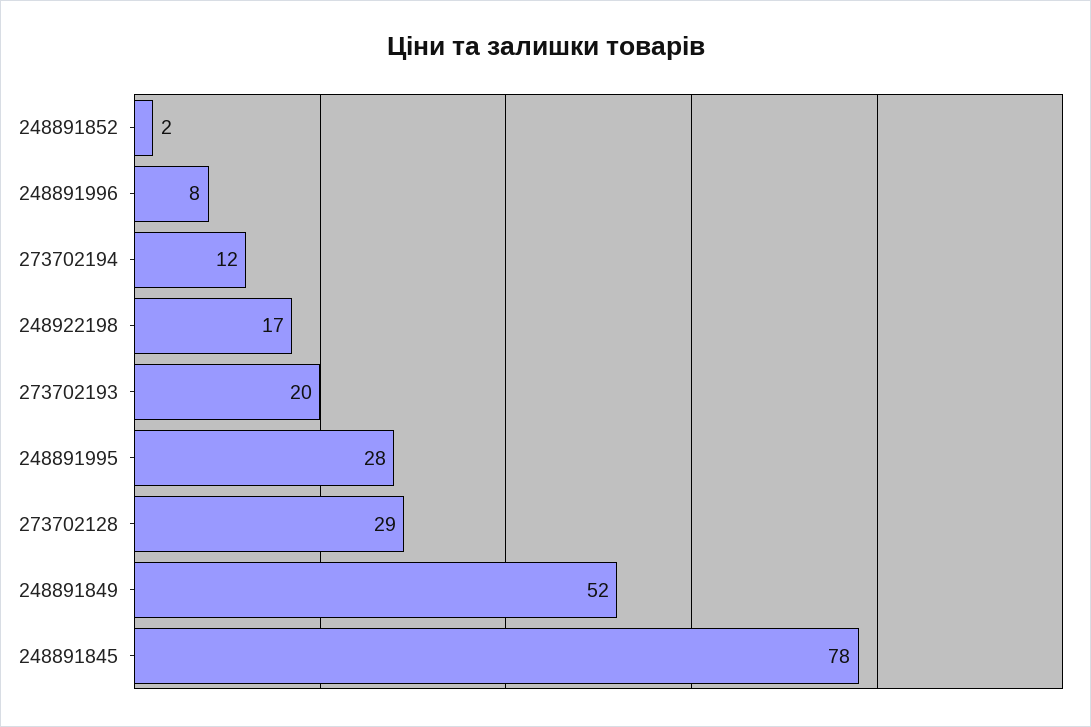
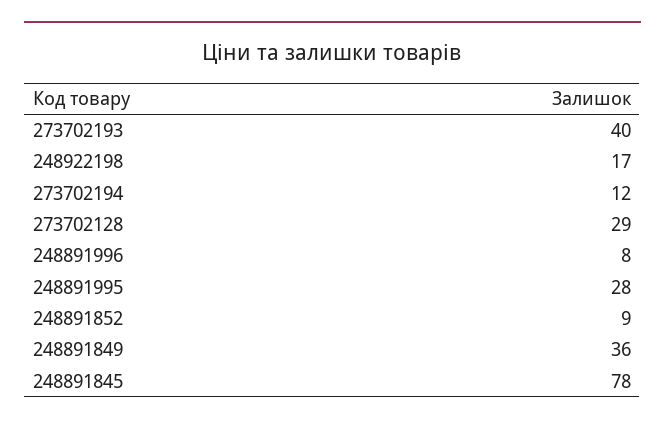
  {
-   "248891852": 2,
+   "248891852": 9,
    "248891996": 8,
    "273702194": 12,
    "248922198": 17,
-   "273702193": 20,
+   "273702193": 40,
    "248891995": 28,
    "273702128": 29,
-   "248891849": 52,
+   "248891849": 36,
    "248891845": 78
  }

